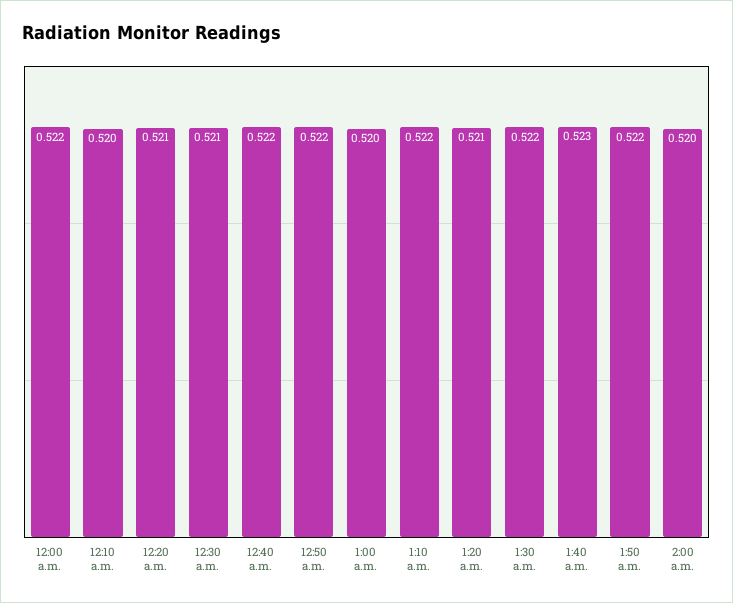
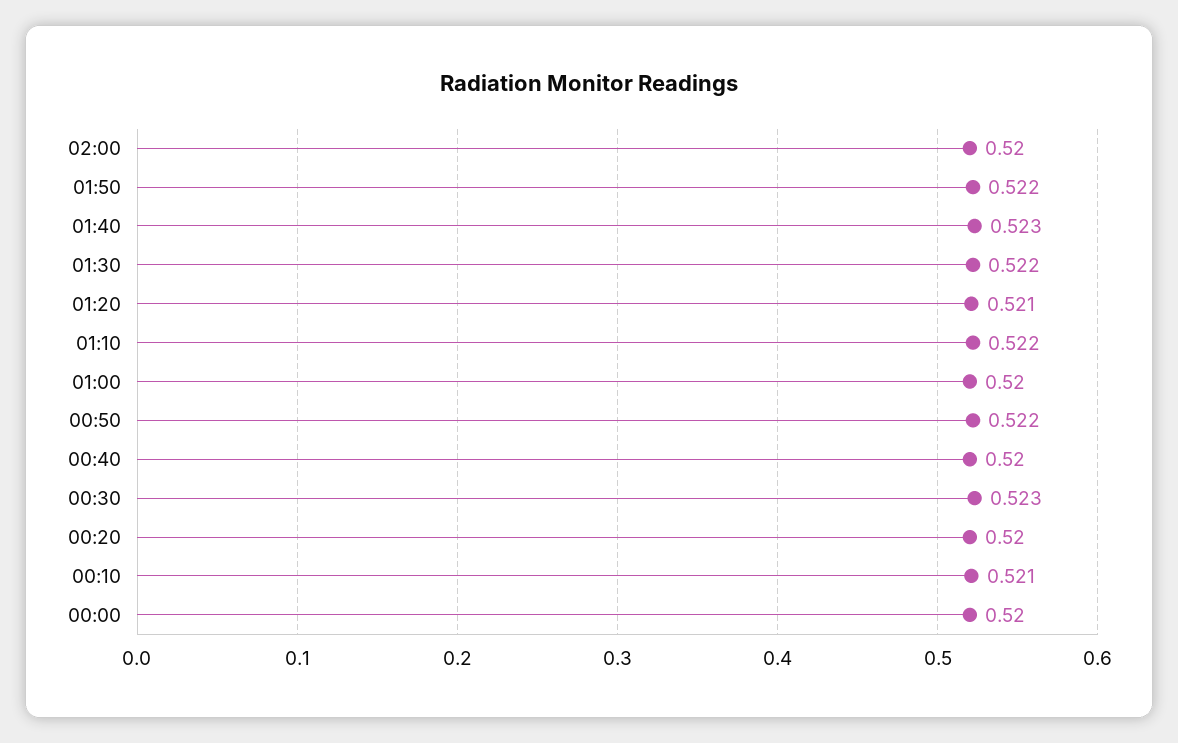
  {
-   "12:00 a.m.": 0.522,
+   "12:00 a.m.": 0.52,
-   "12:10 a.m.": 0.52,
+   "12:10 a.m.": 0.521,
-   "12:20 a.m.": 0.521,
+   "12:20 a.m.": 0.52,
-   "12:30 a.m.": 0.521,
+   "12:30 a.m.": 0.523,
-   "12:40 a.m.": 0.522,
+   "12:40 a.m.": 0.52,
    "12:50 a.m.": 0.522,
    "1:00 a.m.": 0.52,
    "1:10 a.m.": 0.522,
    "1:20 a.m.": 0.521,
    "1:30 a.m.": 0.522,
    "1:40 a.m.": 0.523,
    "1:50 a.m.": 0.522,
    "2:00 a.m.": 0.52
  }

